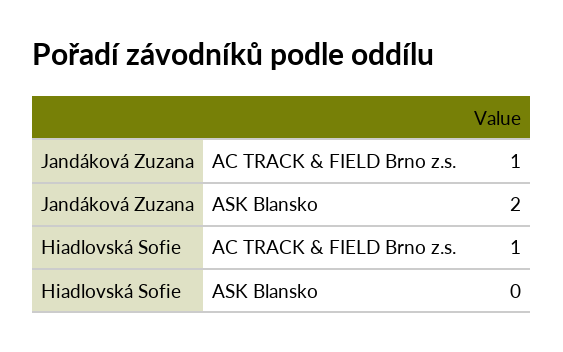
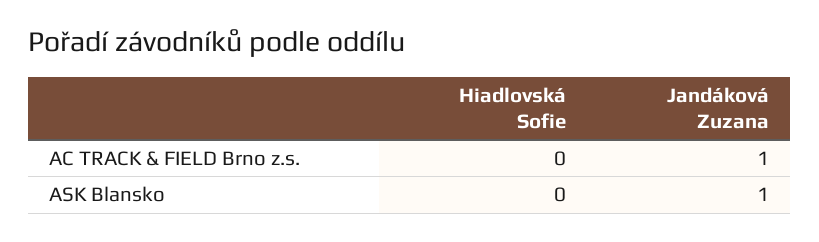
  {
    "Jandáková Zuzana": {
      "AC TRACK & FIELD Brno z.s.": 1,
-     "ASK Blansko": 2
+     "ASK Blansko": 1
    },
    "Hiadlovská Sofie": {
-     "AC TRACK & FIELD Brno z.s.": 1,
+     "AC TRACK & FIELD Brno z.s.": 0,
      "ASK Blansko": 0
    }
  }

